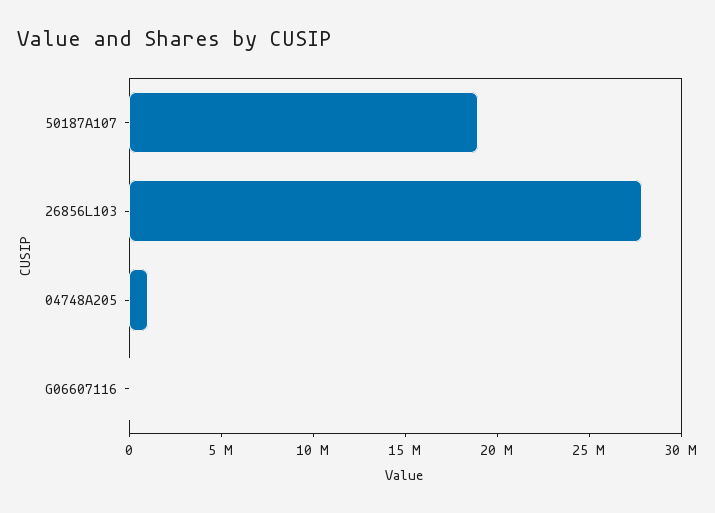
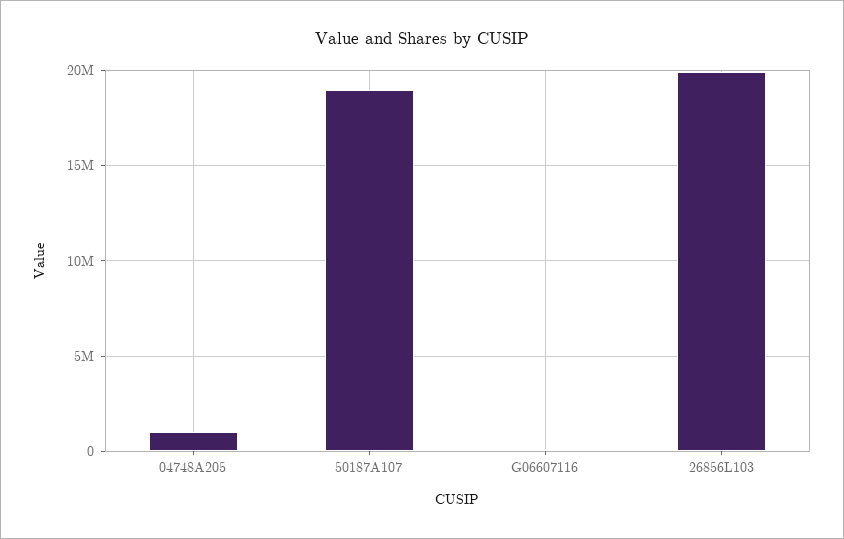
  {
    "50187A107": 19000000,
-   "26856L103": 28000000,
+   "26856L103": 20000000,
    "04748A205": 1000000,
    "G06607116": 0
  }

